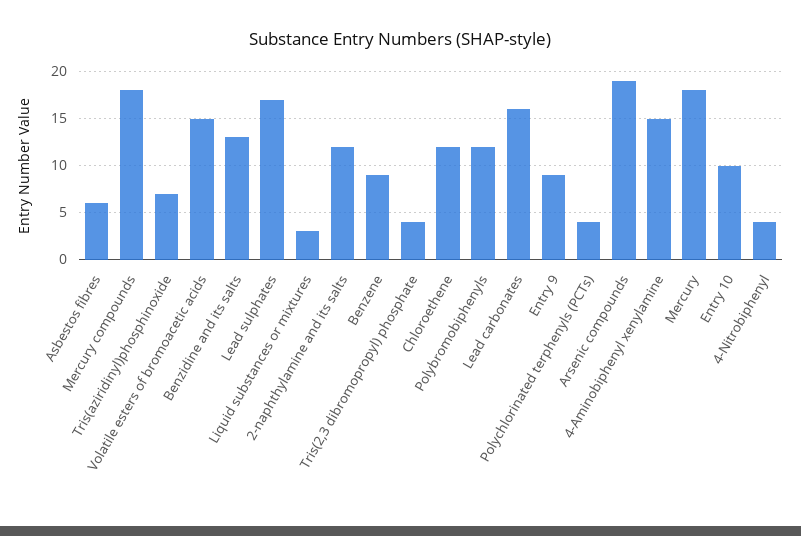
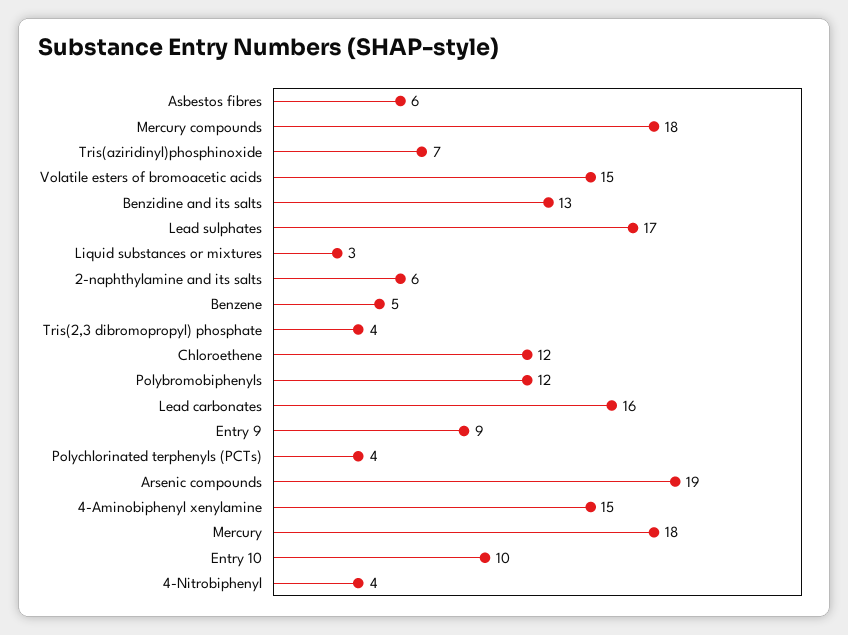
  {
    "Asbestos fibres": 6,
    "Mercury compounds": 18,
    "Tris(aziridinyl)phosphinoxide": 7,
    "Volatile esters of bromoacetic acids": 15,
    "Benzidine and its salts": 13,
    "Lead sulphates": 17,
    "Liquid substances or mixtures": 3,
-   "2-naphthylamine and its salts": 12,
+   "2-naphthylamine and its salts": 6,
-   "Benzene": 9,
+   "Benzene": 5,
    "Tris(2,3 dibromopropyl) phosphate": 4,
    "Chloroethene": 12,
    "Polybromobiphenyls": 12,
    "Lead carbonates": 16,
    "Entry 9": 9,
    "Polychlorinated terphenyls (PCTs)": 4,
    "Arsenic compounds": 19,
    "4-Aminobiphenyl xenylamine": 15,
    "Mercury": 18,
    "Entry 10": 10,
    "4-Nitrobiphenyl": 4
  }

